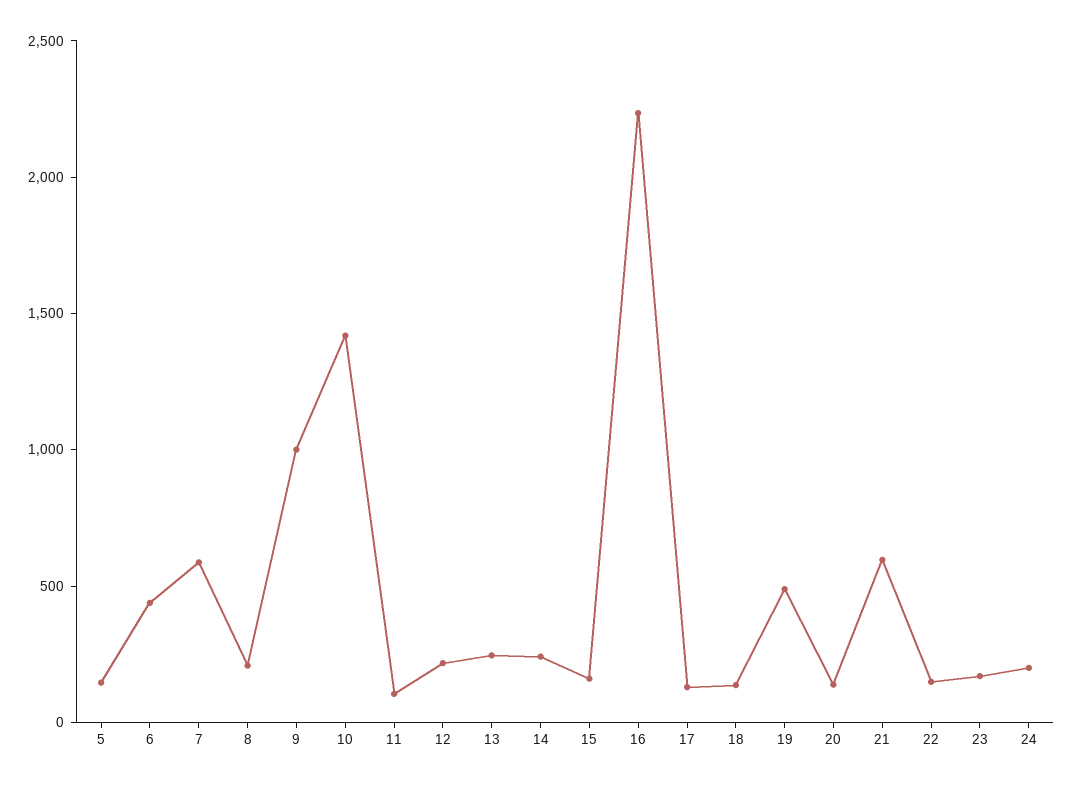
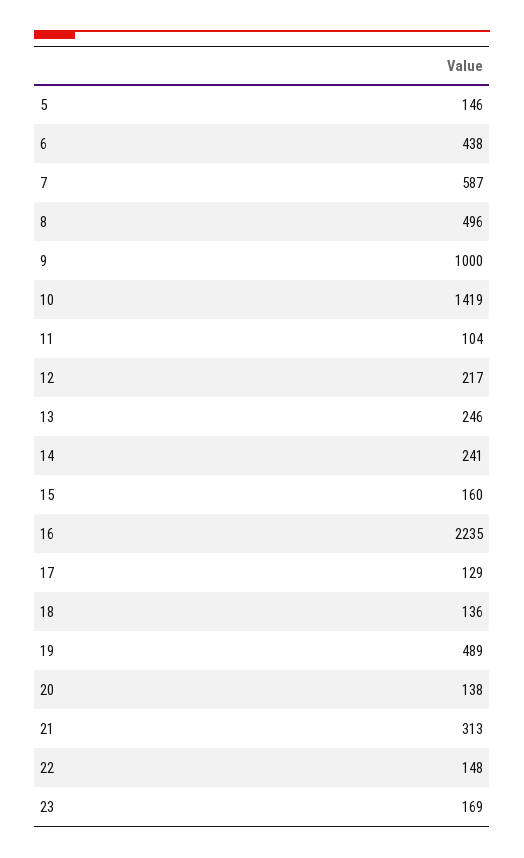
  {
    "5": 146,
    "6": 438,
    "7": 587,
-   "8": 200,
+   "8": 496,
    "9": 1000,
    "10": 1419,
    "11": 104,
    "12": 217,
    "13": 246,
    "14": 241,
    "15": 160,
    "16": 2235,
    "17": 129,
    "18": 136,
    "19": 489,
    "20": 138,
-   "21": 600,
+   "21": 313,
    "22": 148,
-   "23": 169,
+   "23": 169
-   "24": 200
  }

